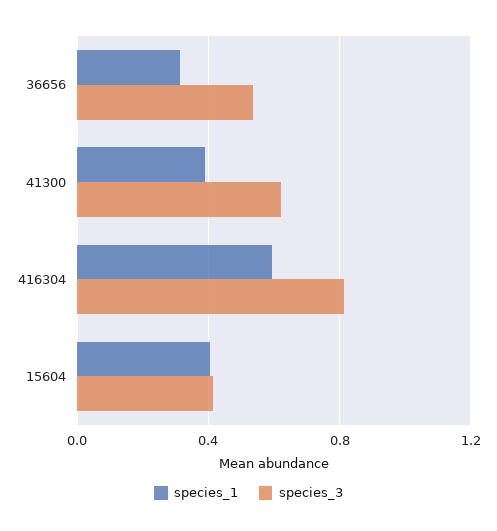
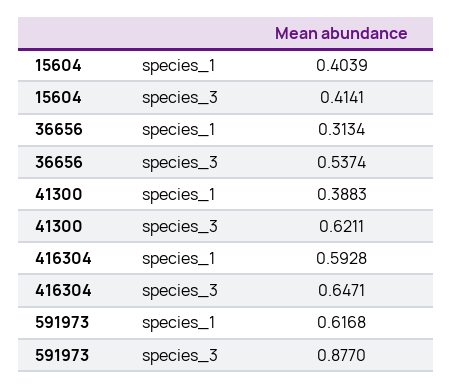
  {
    "species_1": {
      "36656": 0.3134,
      "41300": 0.3883,
      "416304": 0.5928,
-     "15604": 0.4039
+     "15604": 0.4039,
+     "591973": 0.6168
    },
    "species_3": {
      "36656": 0.5374,
      "41300": 0.6211,
-     "416304": 0.8,
+     "416304": 0.6471,
-     "15604": 0.4141
+     "15604": 0.4141,
+     "591973": 0.877
    }
  }

